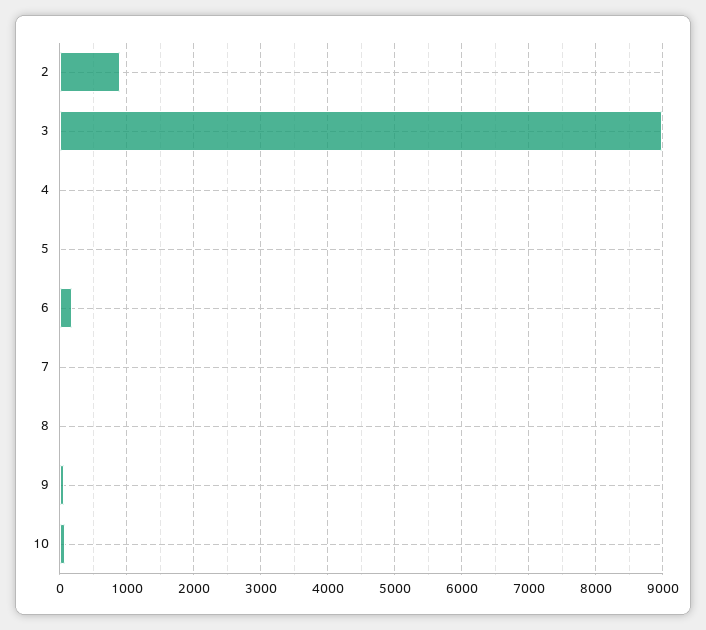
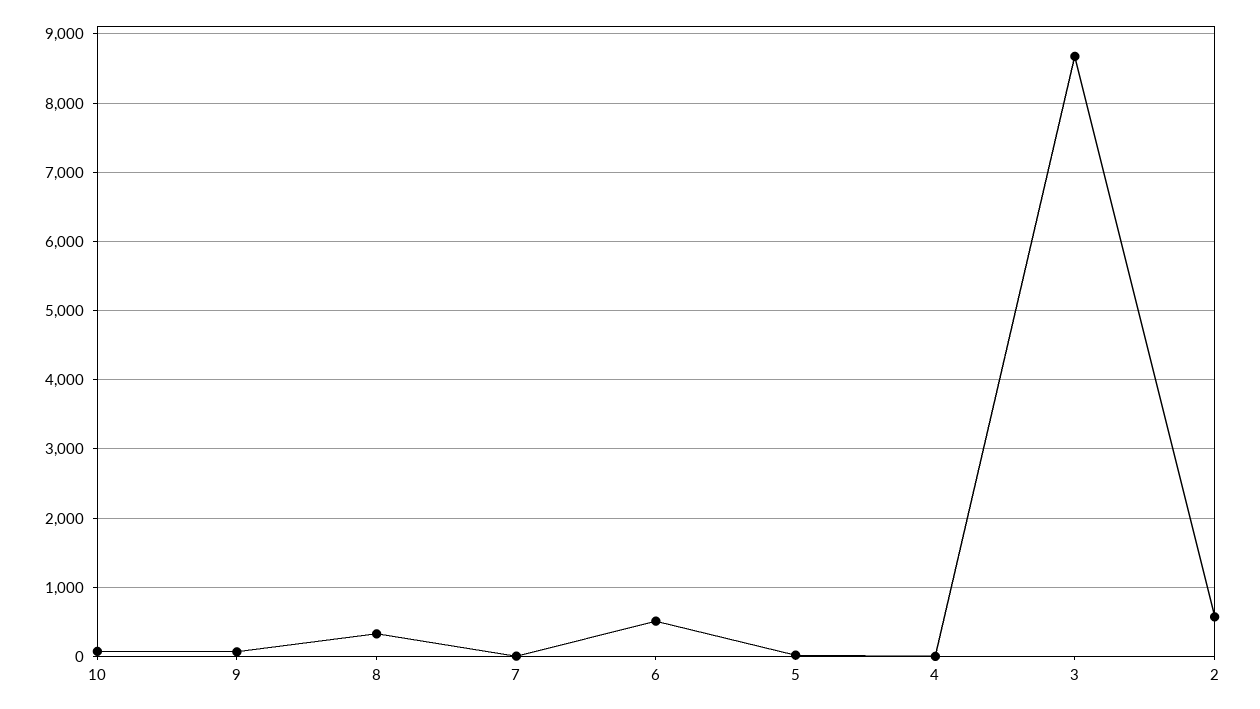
  {
-   "2": 900,
+   "2": 600,
-   "3": 9000,
+   "3": 8700,
    "4": 0,
    "5": 0,
-   "6": 200,
+   "6": 500,
    "7": 0,
-   "8": 0,
+   "8": 300,
    "9": 100,
    "10": 100
  }

